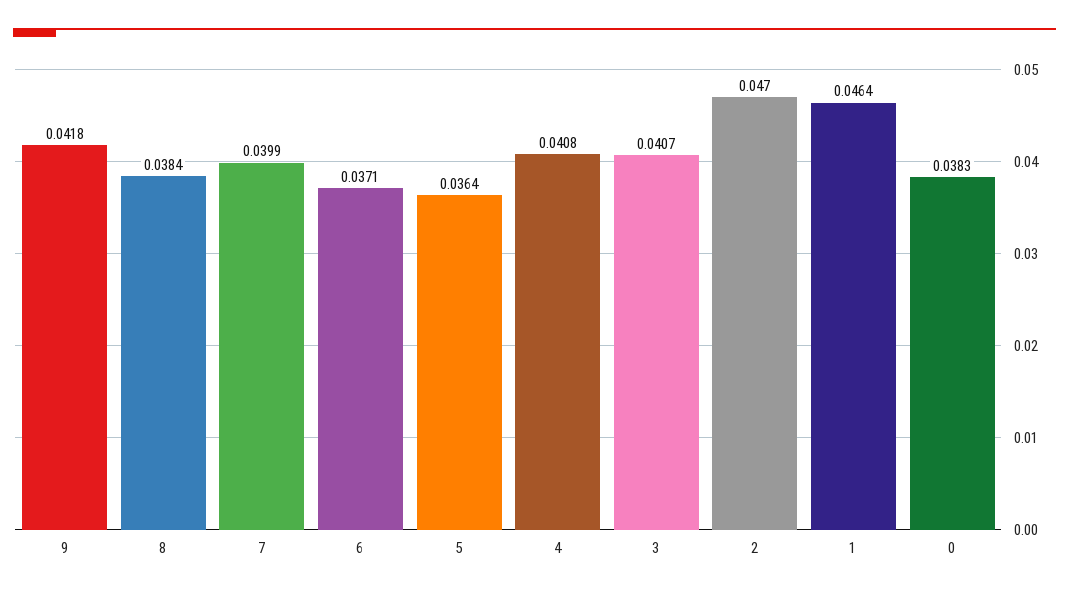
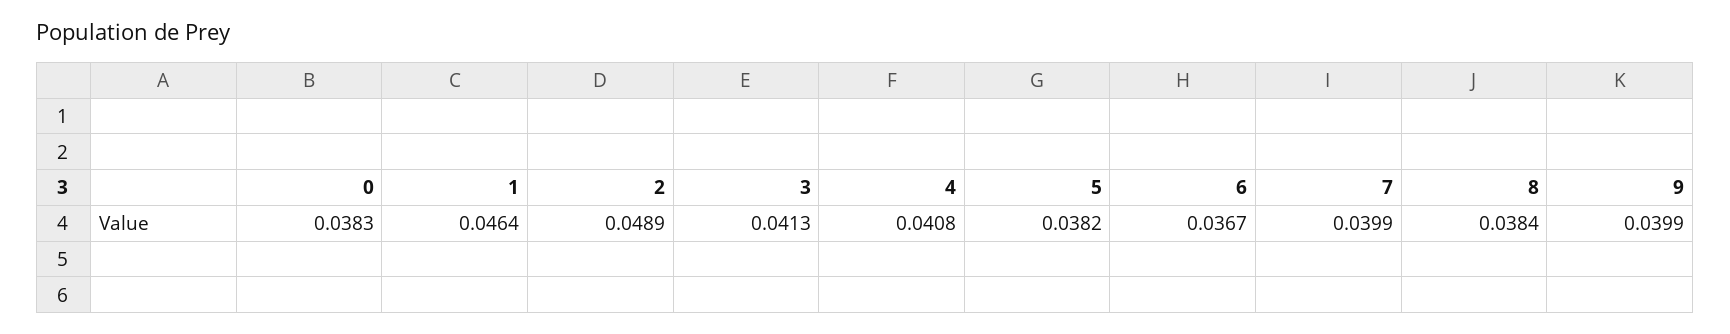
  {
-   "9": 0.0418,
+   "9": 0.0399,
    "8": 0.0384,
    "7": 0.0399,
-   "6": 0.0371,
+   "6": 0.0367,
-   "5": 0.0364,
+   "5": 0.0382,
    "4": 0.0408,
-   "3": 0.0407,
+   "3": 0.0413,
-   "2": 0.047,
+   "2": 0.0489,
    "1": 0.0464,
    "0": 0.0383
  }

